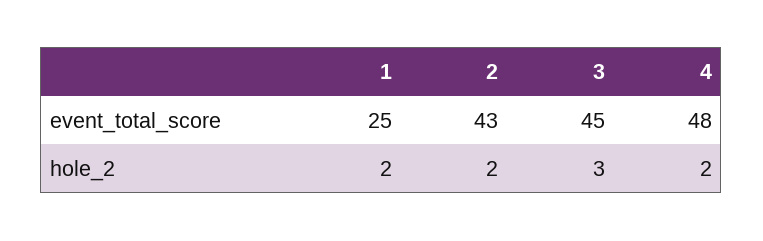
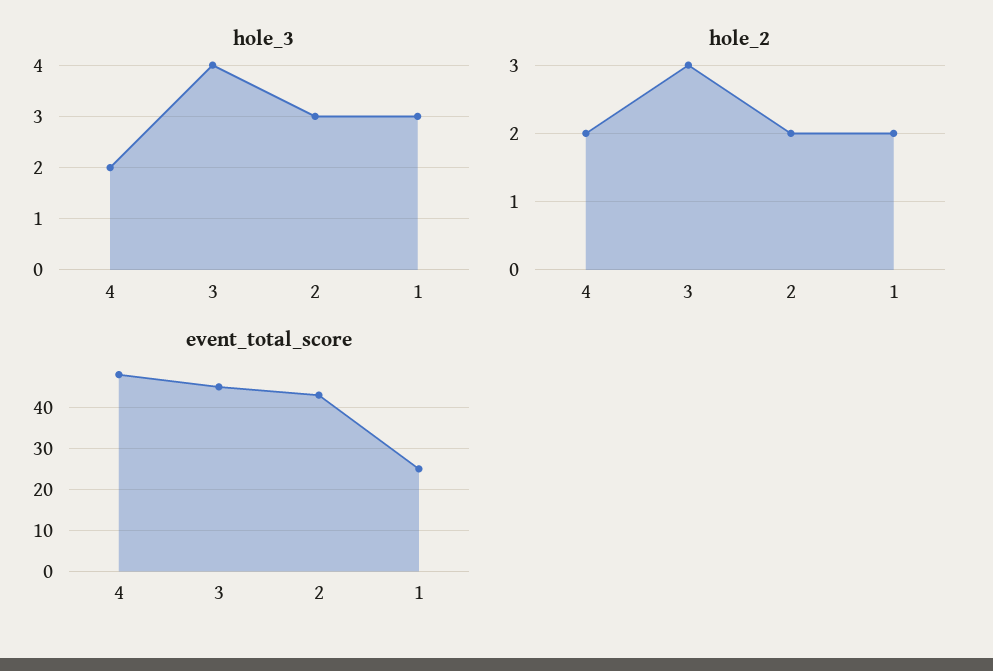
  {
    "event_total_score": {
      "1": 25,
      "2": 43,
      "3": 45,
      "4": 48
    },
    "hole_2": {
      "1": 2,
      "2": 2,
      "3": 3,
      "4": 2
-   }
+   },
+   "hole_3": {
+     "4": 2,
+     "3": 4,
+     "2": 3,
+     "1": 3
+   }
  }

